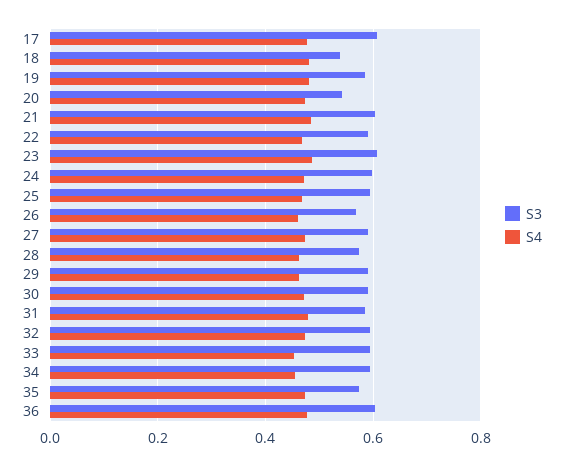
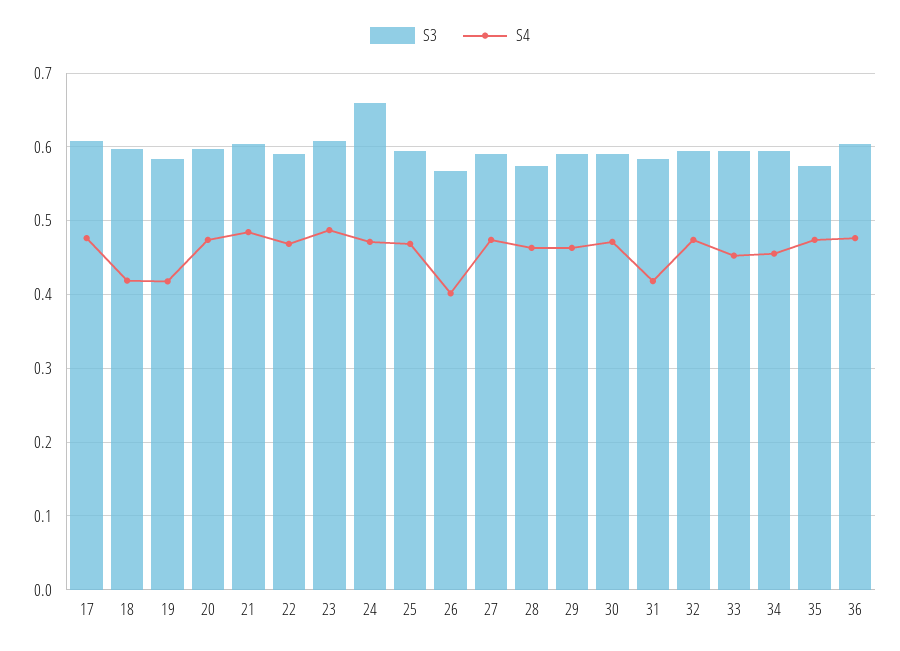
  {
    "S3": {
      "17": 0.61,
-     "18": 0.54,
+     "18": 0.6,
      "19": 0.58,
-     "20": 0.54,
+     "20": 0.6,
      "21": 0.6,
      "22": 0.59,
      "23": 0.61,
-     "24": 0.6,
+     "24": 0.66,
      "25": 0.59,
      "26": 0.57,
      "27": 0.59,
      "28": 0.57,
      "29": 0.59,
      "30": 0.59,
      "31": 0.58,
      "32": 0.59,
      "33": 0.59,
      "34": 0.59,
      "35": 0.57,
      "36": 0.6
    },
    "S4": {
      "17": 0.48,
-     "18": 0.48,
+     "18": 0.42,
-     "19": 0.48,
+     "19": 0.42,
      "20": 0.47,
      "21": 0.48,
      "22": 0.47,
      "23": 0.49,
      "24": 0.47,
      "25": 0.47,
-     "26": 0.46,
+     "26": 0.4,
      "27": 0.47,
      "28": 0.46,
      "29": 0.46,
      "30": 0.47,
-     "31": 0.48,
+     "31": 0.42,
      "32": 0.47,
      "33": 0.45,
      "34": 0.46,
      "35": 0.47,
      "36": 0.48
    }
  }

